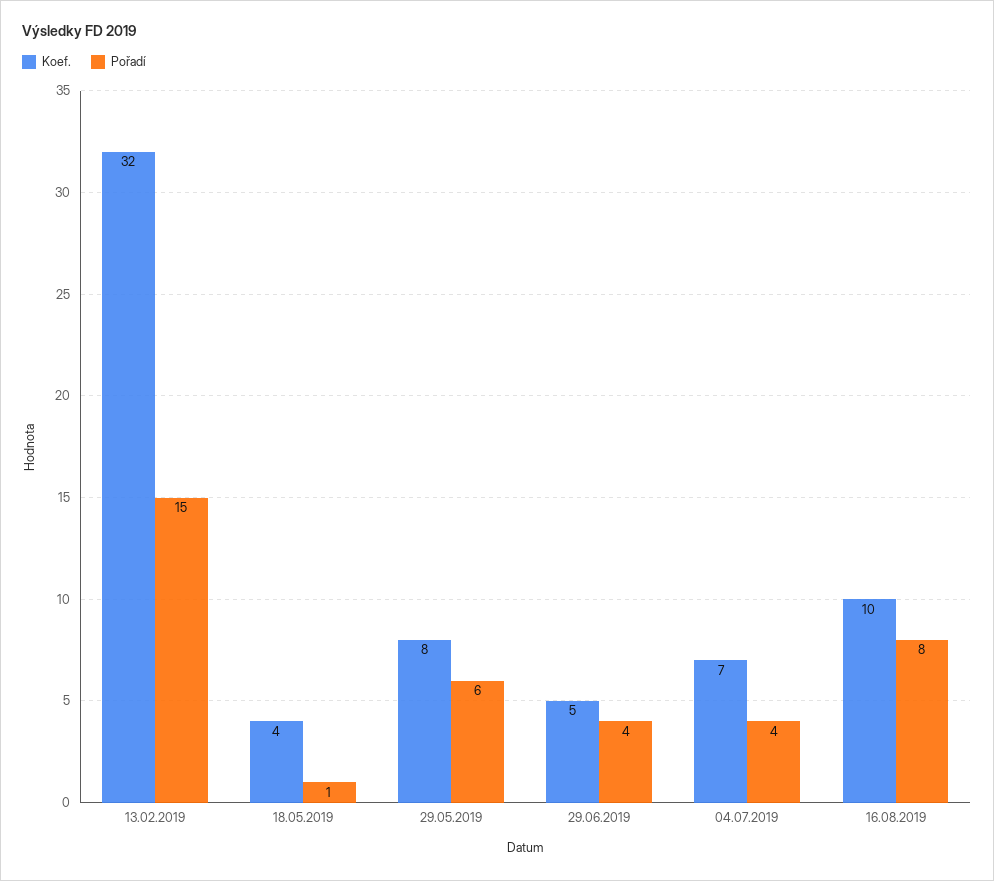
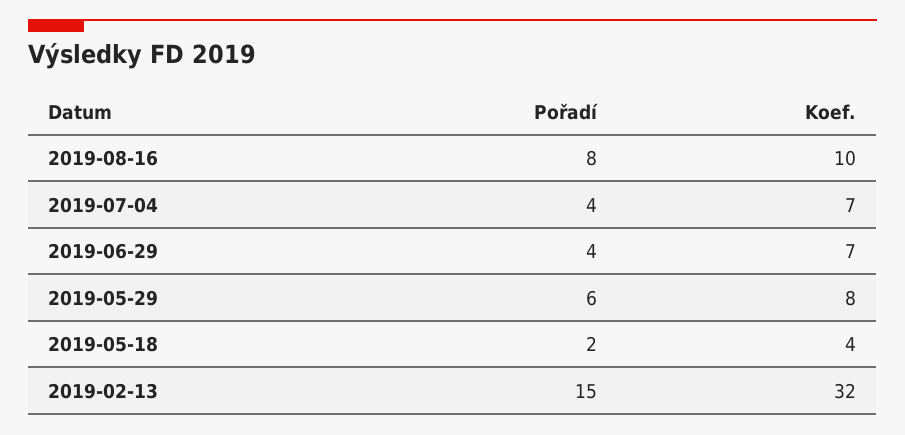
  {
    "Koef.": {
      "13.02.2019": 32,
      "18.05.2019": 4,
      "29.05.2019": 8,
-     "29.06.2019": 5,
+     "29.06.2019": 7,
      "04.07.2019": 7,
      "16.08.2019": 10
    },
    "Pořadí": {
      "13.02.2019": 15,
-     "18.05.2019": 1,
+     "18.05.2019": 2,
      "29.05.2019": 6,
      "29.06.2019": 4,
      "04.07.2019": 4,
      "16.08.2019": 8
    }
  }

